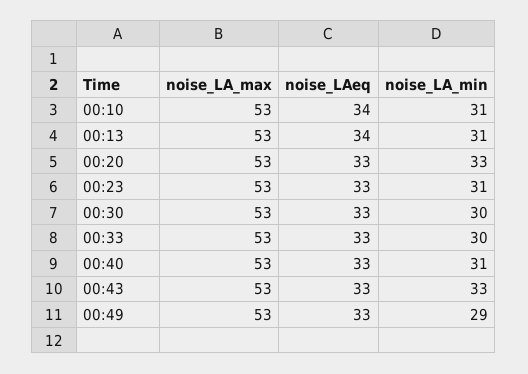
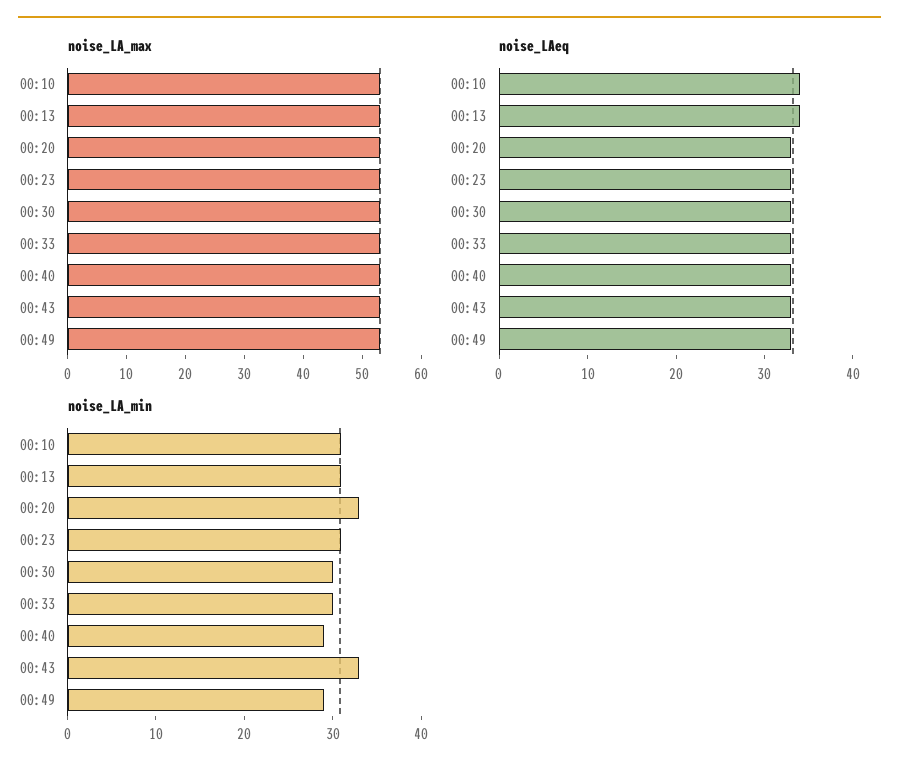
  {
    "noise_LA_max": {
      "00:10": 53,
      "00:13": 53,
      "00:20": 53,
      "00:23": 53,
      "00:30": 53,
      "00:33": 53,
      "00:40": 53,
      "00:43": 53,
      "00:49": 53
    },
    "noise_LAeq": {
      "00:10": 34,
      "00:13": 34,
      "00:20": 33,
      "00:23": 33,
      "00:30": 33,
      "00:33": 33,
      "00:40": 33,
      "00:43": 33,
      "00:49": 33
    },
    "noise_LA_min": {
      "00:10": 31,
      "00:13": 31,
      "00:20": 33,
      "00:23": 31,
      "00:30": 30,
      "00:33": 30,
-     "00:40": 31,
+     "00:40": 29,
      "00:43": 33,
      "00:49": 29
    }
  }

